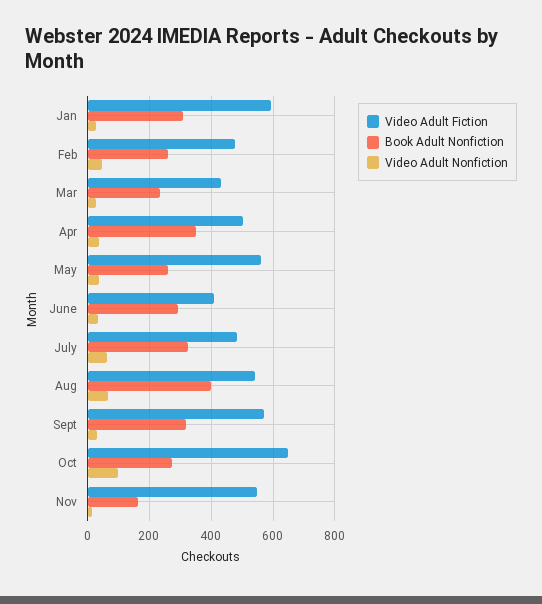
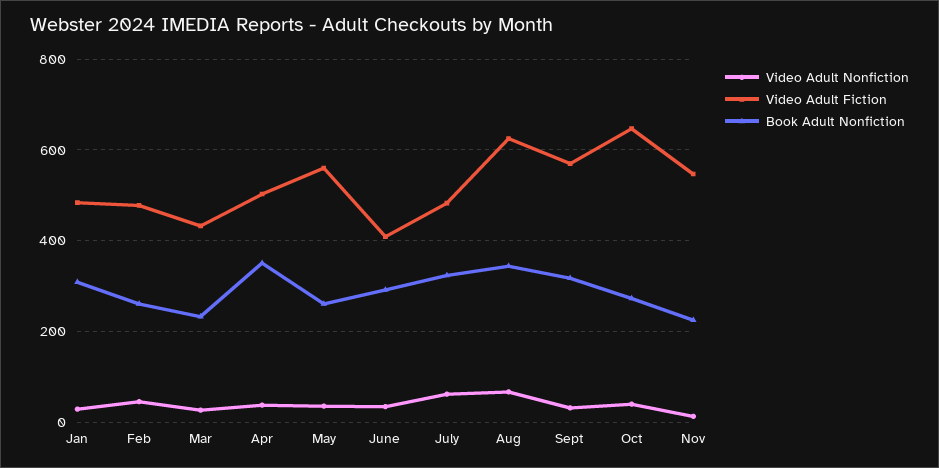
  {
    "Video Adult Fiction": {
-     "Jan": 600,
+     "Jan": 480,
      "Feb": 480,
      "Mar": 440,
      "Apr": 500,
      "May": 560,
      "June": 400,
      "July": 480,
-     "Aug": 540,
+     "Aug": 620,
      "Sept": 580,
      "Oct": 640,
      "Nov": 540
    },
    "Book Adult Nonfiction": {
      "Jan": 300,
      "Feb": 260,
      "Mar": 240,
      "Apr": 360,
      "May": 260,
      "June": 300,
      "July": 320,
-     "Aug": 400,
+     "Aug": 340,
      "Sept": 320,
      "Oct": 280,
-     "Nov": 160
+     "Nov": 220
    },
    "Video Adult Nonfiction": {
      "Jan": 20,
      "Feb": 40,
      "Mar": 20,
      "Apr": 40,
      "May": 40,
      "June": 40,
      "July": 60,
      "Aug": 60,
      "Sept": 40,
-     "Oct": 100,
+     "Oct": 40,
      "Nov": 20
    }
  }

